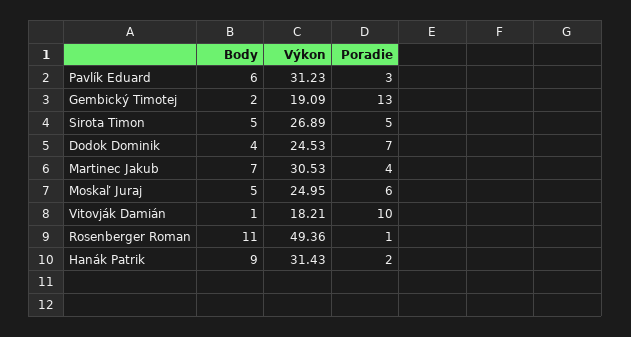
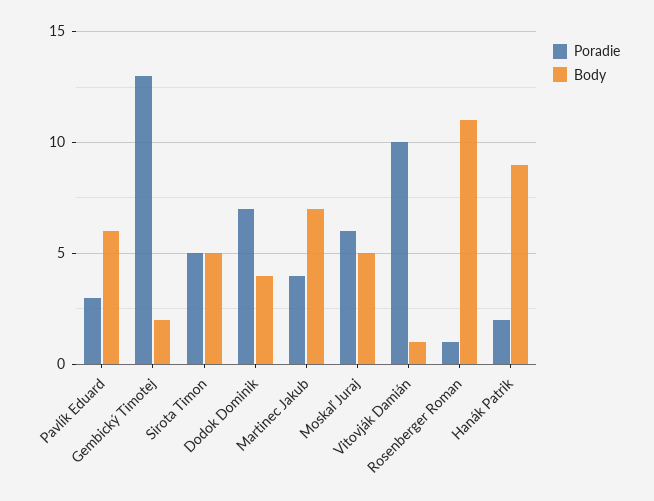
  {
    "Body": {
      "Pavlík Eduard": 6,
      "Gembický Timotej": 2,
      "Sirota Timon": 5,
      "Dodok Dominik": 4,
      "Martinec Jakub": 7,
      "Moskaľ Juraj": 5,
      "Vitovják Damián": 1,
      "Rosenberger Roman": 11,
      "Hanák Patrik": 9
    },
-   "Výkon": {
-     "Pavlík Eduard": 31.23,
-     "Gembický Timotej": 19.09,
-     "Sirota Timon": 26.89,
-     "Dodok Dominik": 24.53,
-     "Martinec Jakub": 30.53,
-     "Moskaľ Juraj": 24.95,
-     "Vitovják Damián": 18.21,
-     "Rosenberger Roman": 49.36,
-     "Hanák Patrik": 31.43
-   },
    "Poradie": {
      "Pavlík Eduard": 3,
      "Gembický Timotej": 13,
      "Sirota Timon": 5,
      "Dodok Dominik": 7,
      "Martinec Jakub": 4,
      "Moskaľ Juraj": 6,
      "Vitovják Damián": 10,
      "Rosenberger Roman": 1,
      "Hanák Patrik": 2
    }
  }

